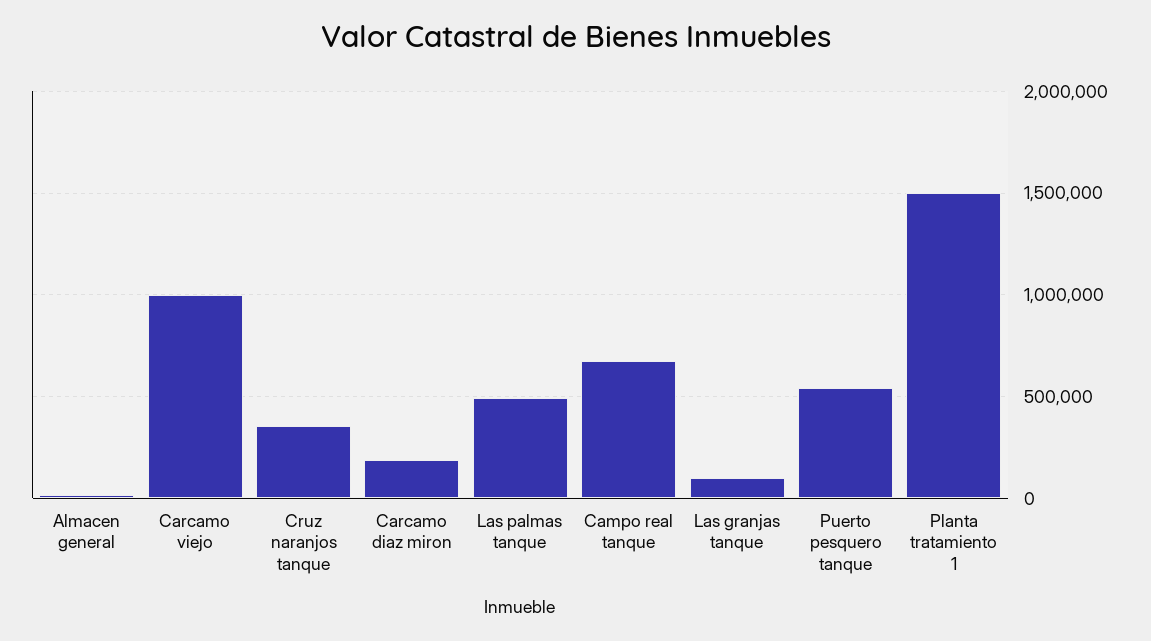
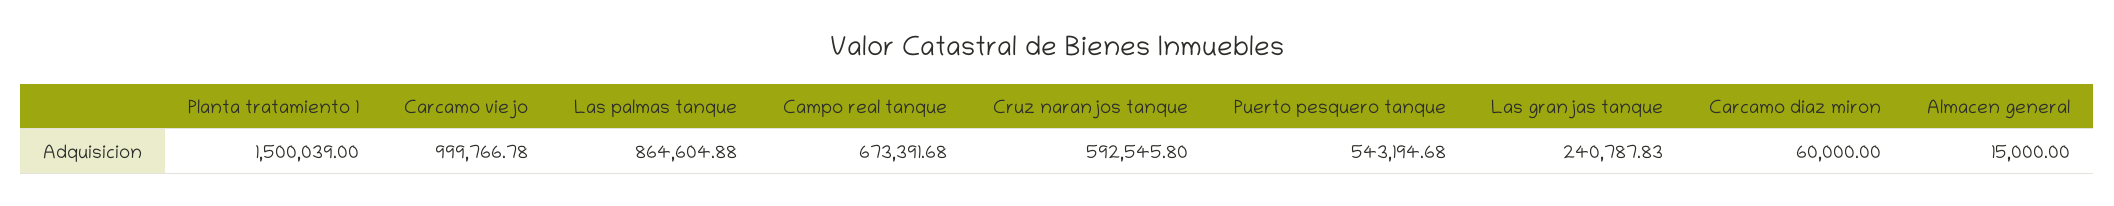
  {
    "Almacen general": 15000,
    "Carcamo viejo": 999766.78,
-   "Cruz naranjos tanque": 350000,
+   "Cruz naranjos tanque": 592545.8,
-   "Carcamo diaz miron": 200000,
+   "Carcamo diaz miron": 60000,
-   "Las palmas tanque": 500000,
+   "Las palmas tanque": 864604.88,
    "Campo real tanque": 673391.68,
-   "Las granjas tanque": 100000,
+   "Las granjas tanque": 240787.83,
    "Puerto pesquero tanque": 543194.68,
    "Planta tratamiento 1": 1500039
  }

